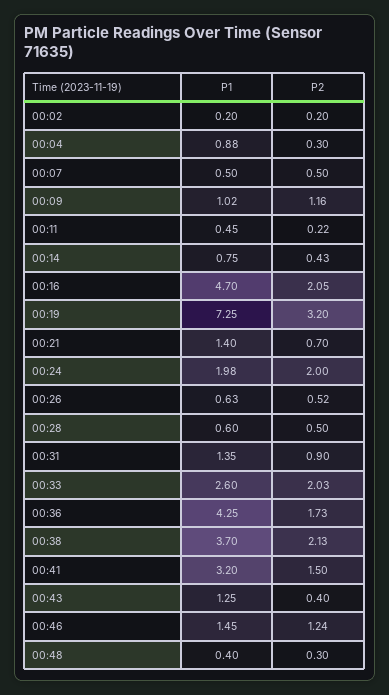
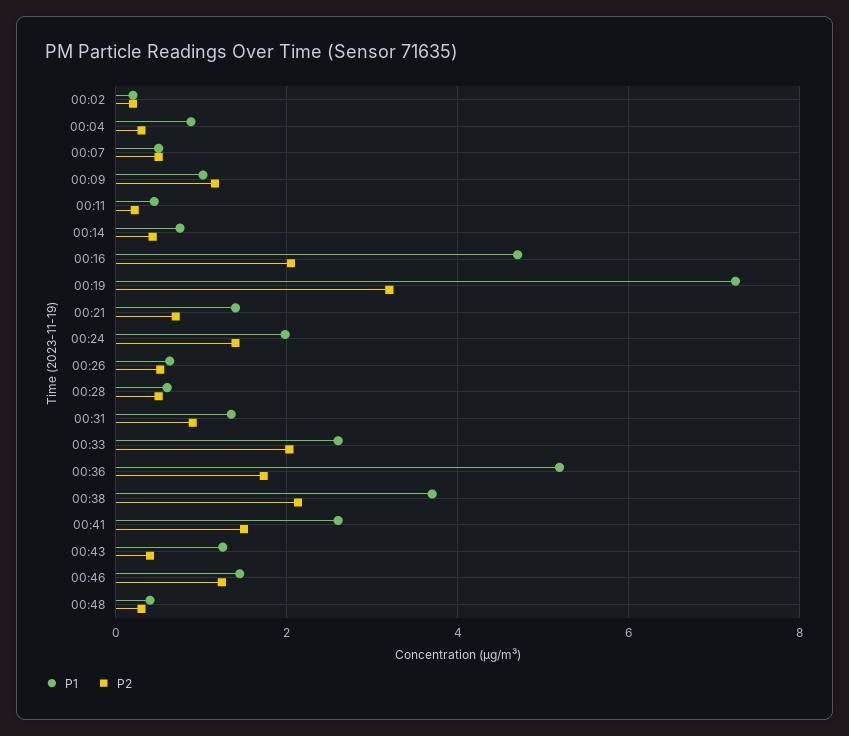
  {
    "P1": {
      "00:02": 0.2,
      "00:04": 0.88,
      "00:07": 0.5,
      "00:09": 1.02,
      "00:11": 0.45,
      "00:14": 0.75,
      "00:16": 4.7,
      "00:19": 7.25,
      "00:21": 1.4,
      "00:24": 1.98,
      "00:26": 0.63,
      "00:28": 0.6,
      "00:31": 1.35,
      "00:33": 2.6,
-     "00:36": 4.25,
+     "00:36": 5.2,
      "00:38": 3.7,
-     "00:41": 3.2,
+     "00:41": 2.6,
      "00:43": 1.25,
      "00:46": 1.45,
      "00:48": 0.4
    },
    "P2": {
      "00:02": 0.2,
      "00:04": 0.3,
      "00:07": 0.5,
      "00:09": 1.16,
      "00:11": 0.22,
      "00:14": 0.43,
      "00:16": 2.05,
      "00:19": 3.2,
      "00:21": 0.7,
-     "00:24": 2,
+     "00:24": 1.4,
      "00:26": 0.52,
      "00:28": 0.5,
      "00:31": 0.9,
      "00:33": 2.03,
      "00:36": 1.73,
      "00:38": 2.13,
      "00:41": 1.5,
      "00:43": 0.4,
      "00:46": 1.24,
      "00:48": 0.3
    }
  }

